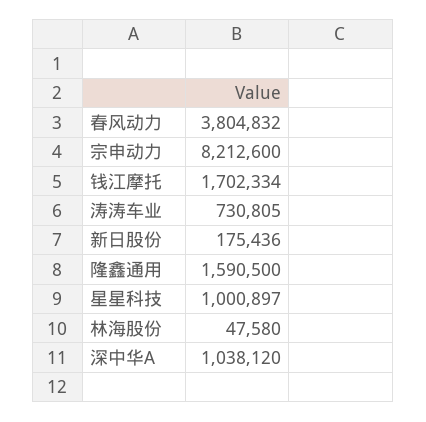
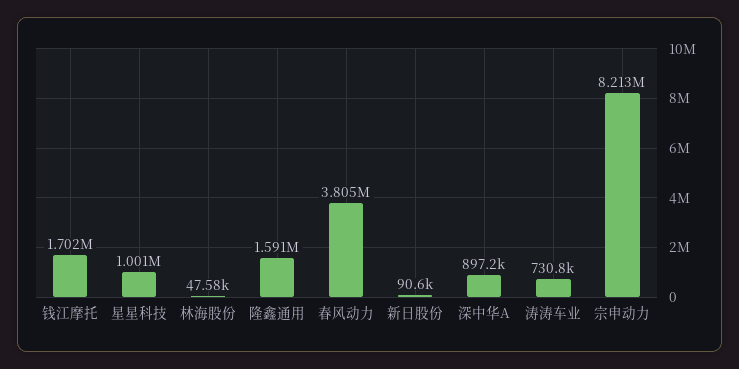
  {
    "春风动力": 3804832,
    "宗申动力": 8212600,
    "钱江摩托": 1702334,
    "涛涛车业": 730805,
-   "新日股份": 175436,
+   "新日股份": 90600,
    "隆鑫通用": 1590500,
    "星星科技": 1000897,
    "林海股份": 47580,
-   "深中华A": 1038120
+   "深中华A": 897200
  }

